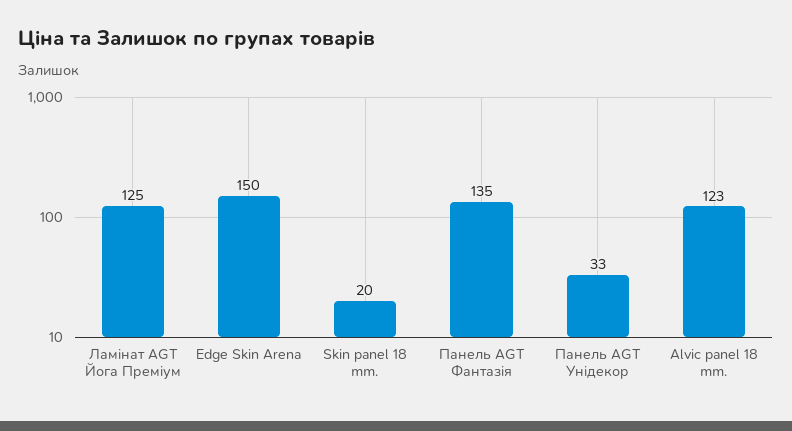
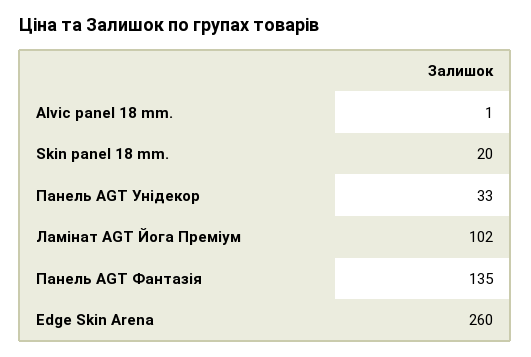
  {
-   "Ламінат AGT Йога Преміум": 125,
+   "Ламінат AGT Йога Преміум": 102,
-   "Edge Skin Arena": 150,
+   "Edge Skin Arena": 260,
    "Skin panel 18 mm.": 20,
    "Панель AGT Фантазія": 135,
    "Панель AGT Унідекор": 33,
-   "Alvic panel 18 mm.": 123
+   "Alvic panel 18 mm.": 1
  }

